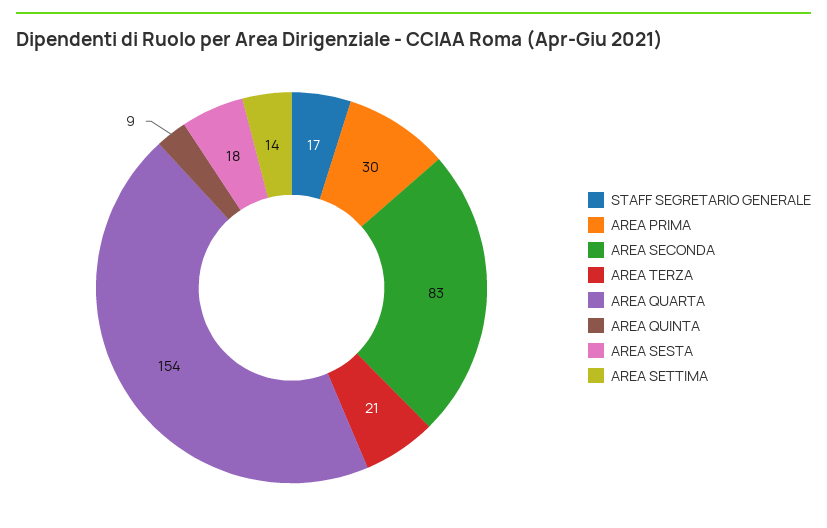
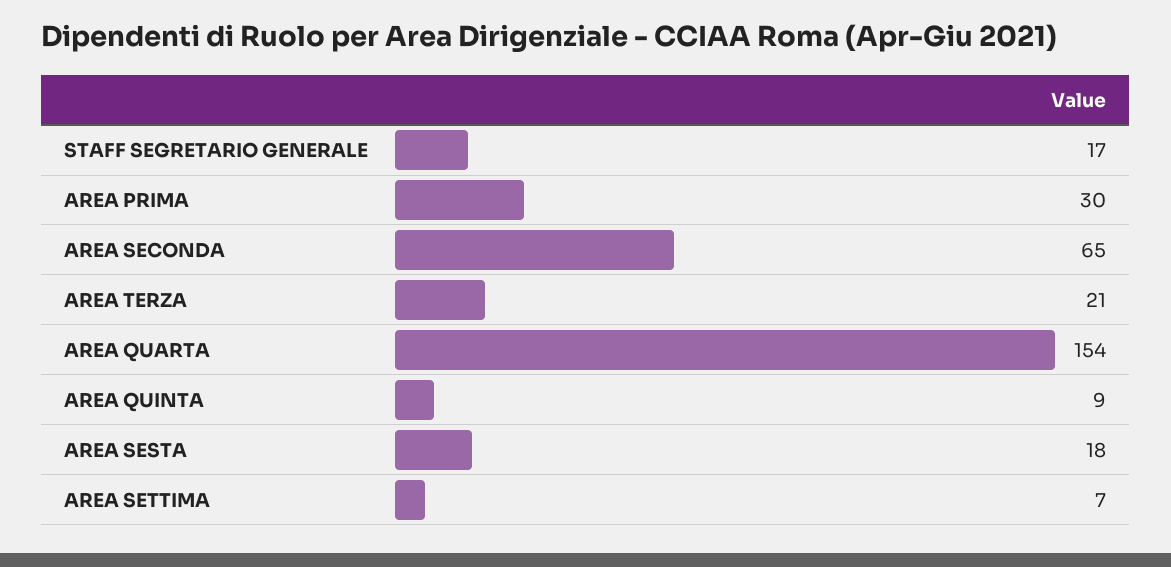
  {
    "STAFF SEGRETARIO GENERALE": 17,
    "AREA PRIMA": 30,
-   "AREA SECONDA": 83,
+   "AREA SECONDA": 65,
    "AREA TERZA": 21,
    "AREA QUARTA": 154,
    "AREA QUINTA": 9,
    "AREA SESTA": 18,
-   "AREA SETTIMA": 14
+   "AREA SETTIMA": 7
  }

